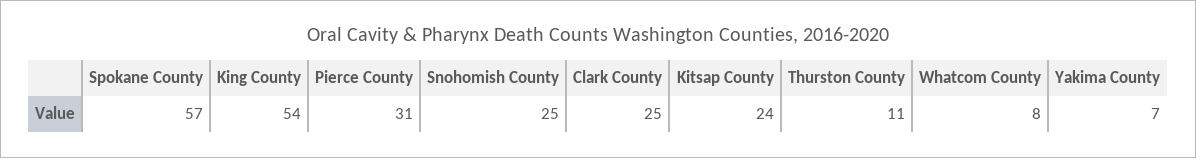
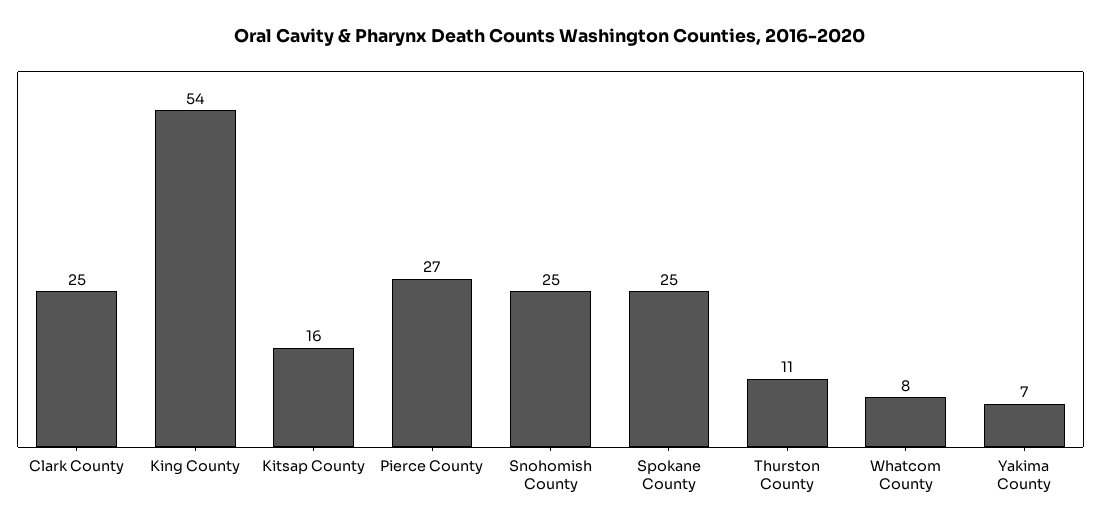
  {
-   "Spokane County": 57,
+   "Spokane County": 25,
    "King County": 54,
-   "Pierce County": 31,
+   "Pierce County": 27,
    "Snohomish County": 25,
    "Clark County": 25,
-   "Kitsap County": 24,
+   "Kitsap County": 16,
    "Thurston County": 11,
    "Whatcom County": 8,
    "Yakima County": 7
  }

